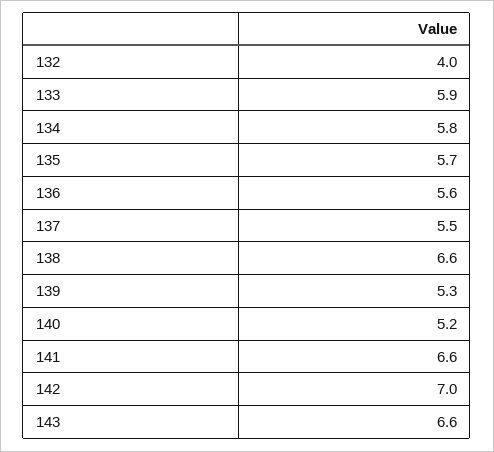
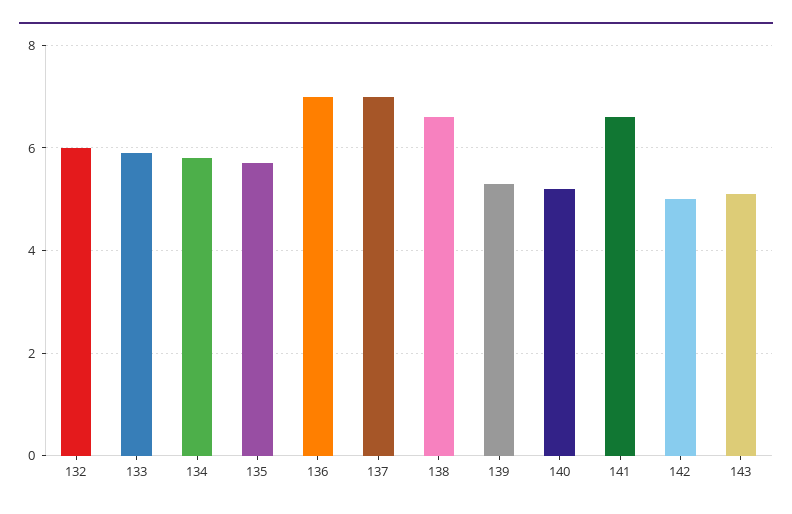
  {
-   "132": 4,
+   "132": 6,
    "133": 5.9,
    "134": 5.8,
    "135": 5.7,
-   "136": 5.6,
+   "136": 7,
-   "137": 5.5,
+   "137": 7,
    "138": 6.6,
    "139": 5.3,
    "140": 5.2,
    "141": 6.6,
-   "142": 7,
+   "142": 5,
-   "143": 6.6
+   "143": 5
  }

